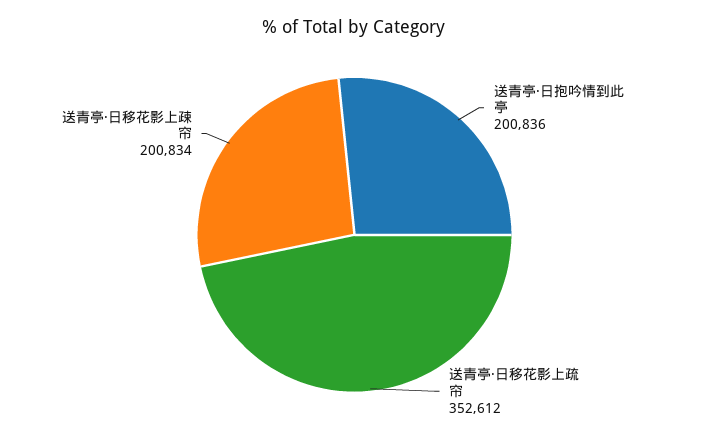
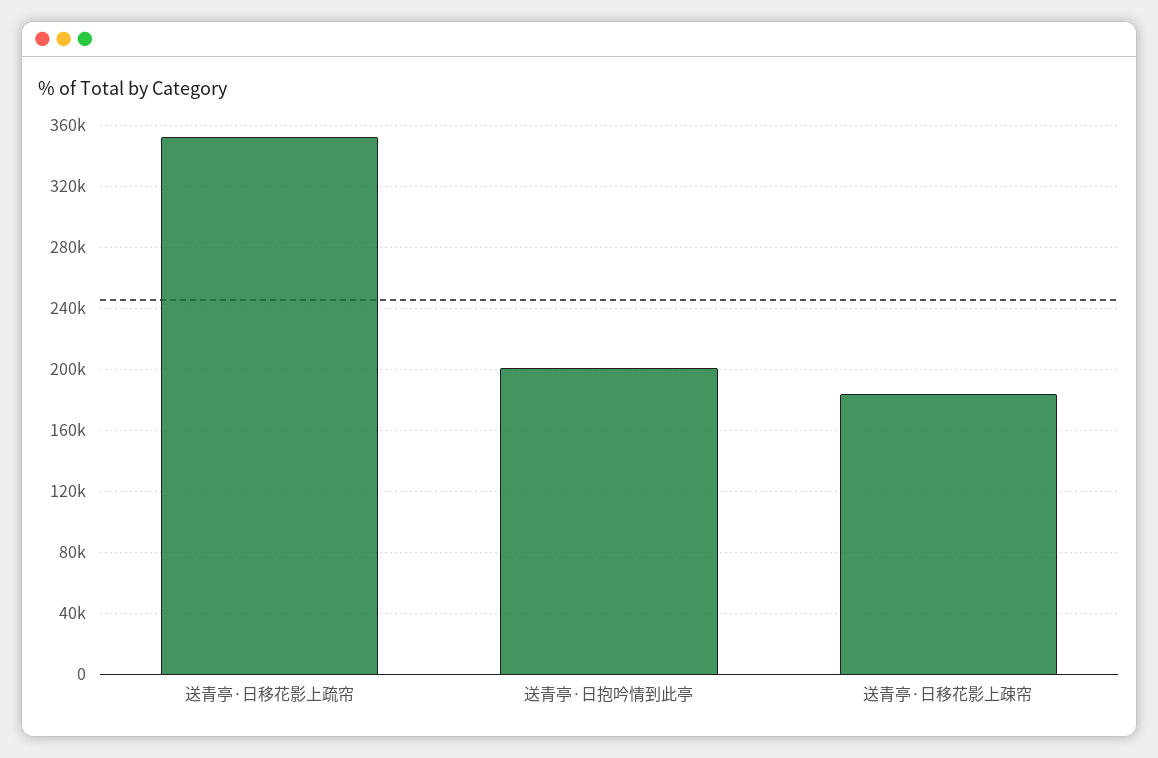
  {
    "送青亭·日抱吟情到此亭": 200836,
    "送青亭·日移花影上疏帘": 352612,
-   "送青亭·日移花影上疎帘": 200834
+   "送青亭·日移花影上疎帘": 185000
  }

